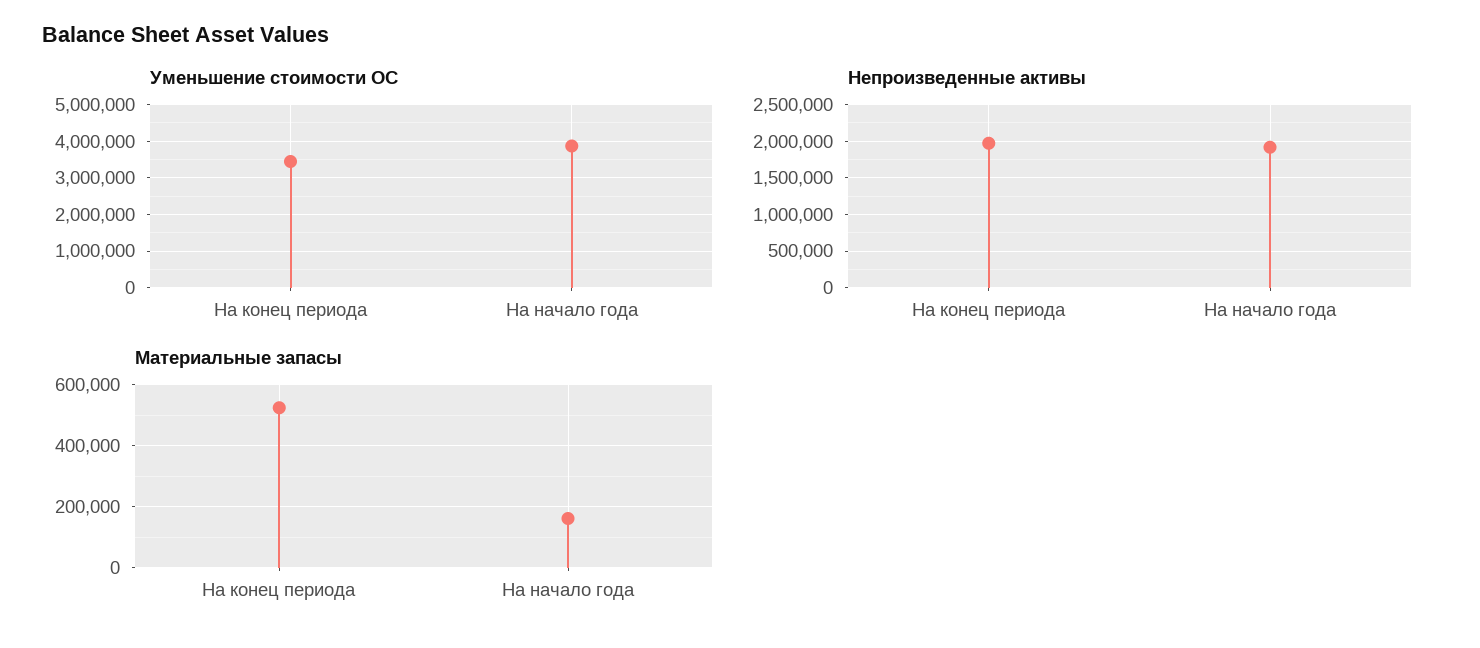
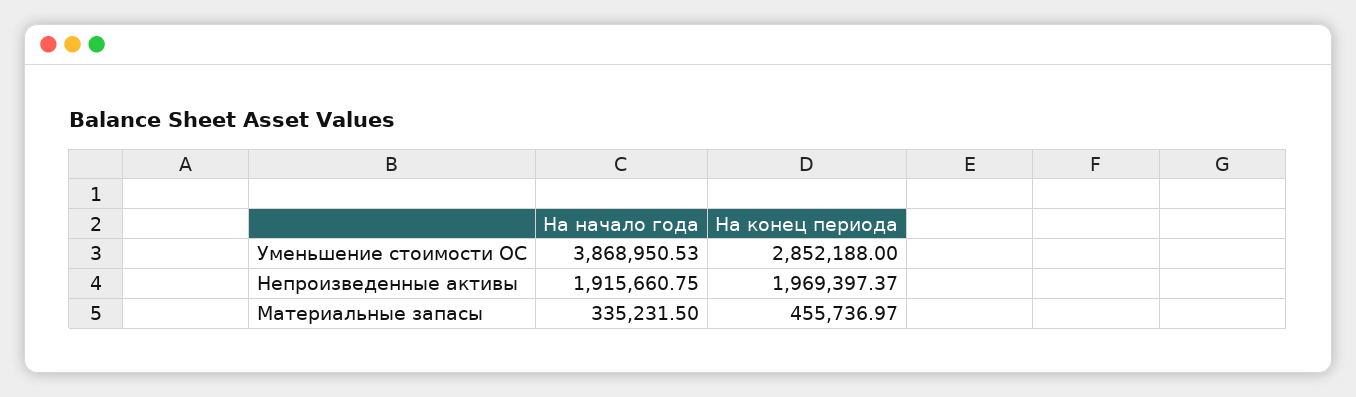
  {
    "Уменьшение стоимости ОС": {
-     "На конец периода": 3400000,
+     "На конец периода": 2852188,
      "На начало года": 3868950.53
    },
    "Непроизведенные активы": {
      "На конец периода": 1969397.37,
      "На начало года": 1915660.75
    },
    "Материальные запасы": {
-     "На конец периода": 520000,
+     "На конец периода": 455736.97,
-     "На начало года": 160000
+     "На начало года": 335231.5
    }
  }

